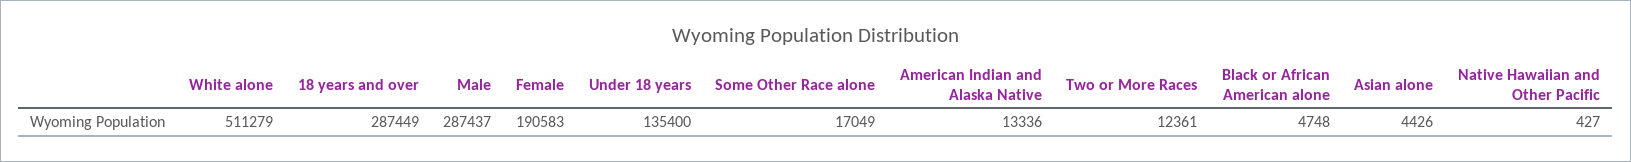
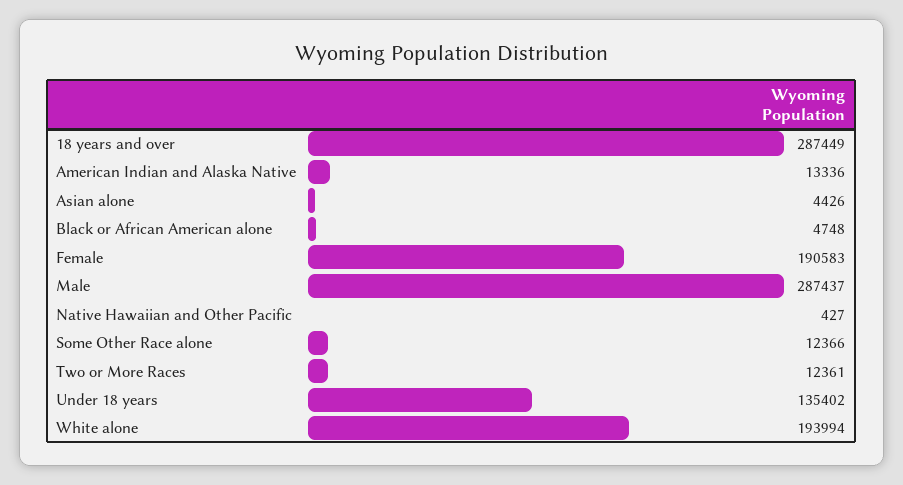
  {
-   "White alone": 511279,
+   "White alone": 193994,
    "18 years and over": 287449,
    "Male": 287437,
    "Female": 190583,
-   "Under 18 years": 135400,
+   "Under 18 years": 135402,
-   "Some Other Race alone": 17049,
+   "Some Other Race alone": 12366,
    "American Indian and Alaska Native": 13336,
    "Two or More Races": 12361,
    "Black or African American alone": 4748,
    "Asian alone": 4426,
    "Native Hawaiian and Other Pacific": 427
  }

